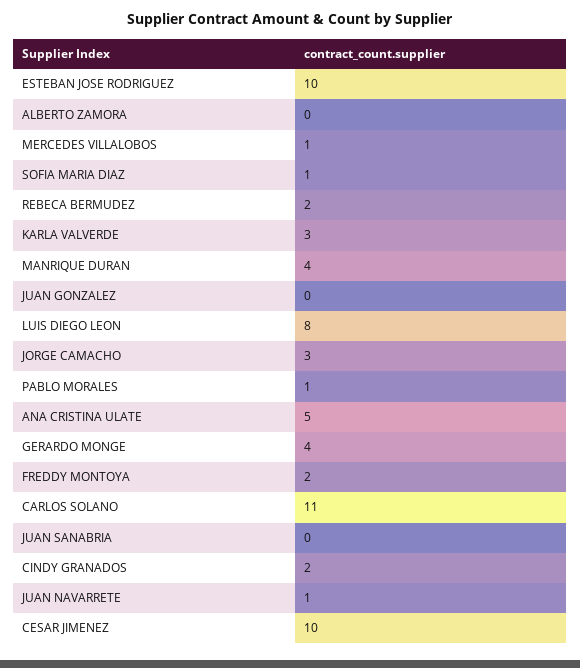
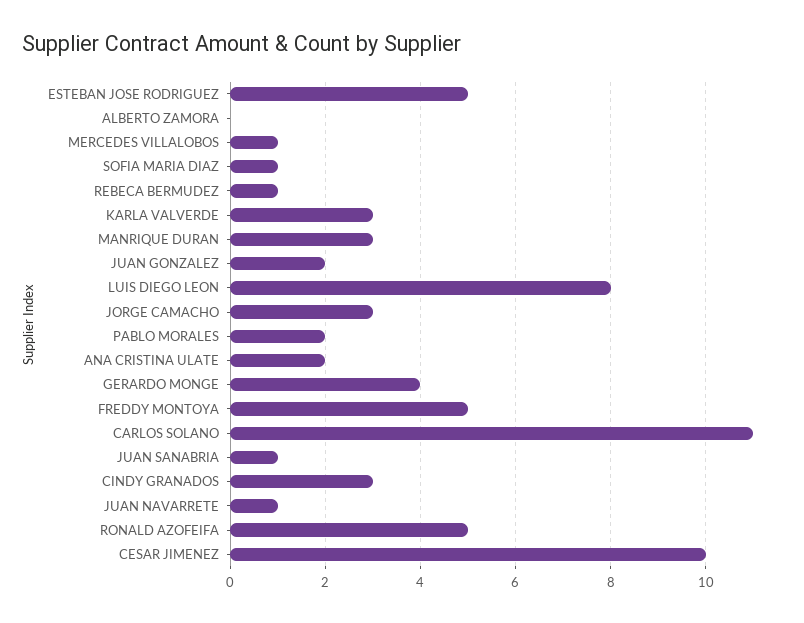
  {
-   "ESTEBAN JOSE RODRIGUEZ": 10,
+   "ESTEBAN JOSE RODRIGUEZ": 5,
    "ALBERTO ZAMORA": 0,
    "MERCEDES VILLALOBOS": 1,
    "SOFIA MARIA DIAZ": 1,
-   "REBECA BERMUDEZ": 2,
+   "REBECA BERMUDEZ": 1,
    "KARLA VALVERDE": 3,
-   "MANRIQUE DURAN": 4,
+   "MANRIQUE DURAN": 3,
-   "JUAN GONZALEZ": 0,
+   "JUAN GONZALEZ": 2,
    "LUIS DIEGO LEON": 8,
    "JORGE CAMACHO": 3,
-   "PABLO MORALES": 1,
+   "PABLO MORALES": 2,
-   "ANA CRISTINA ULATE": 5,
+   "ANA CRISTINA ULATE": 2,
    "GERARDO MONGE": 4,
-   "FREDDY MONTOYA": 2,
+   "FREDDY MONTOYA": 5,
    "CARLOS SOLANO": 11,
-   "JUAN SANABRIA": 0,
+   "JUAN SANABRIA": 1,
-   "CINDY GRANADOS": 2,
+   "CINDY GRANADOS": 3,
    "JUAN NAVARRETE": 1,
-   "CESAR JIMENEZ": 10
+   "CESAR JIMENEZ": 10,
+   "RONALD AZOFEIFA": 5
  }

